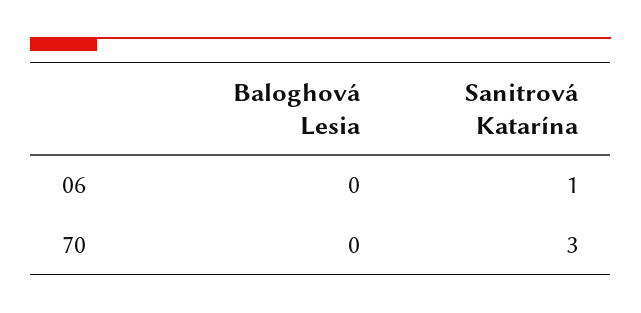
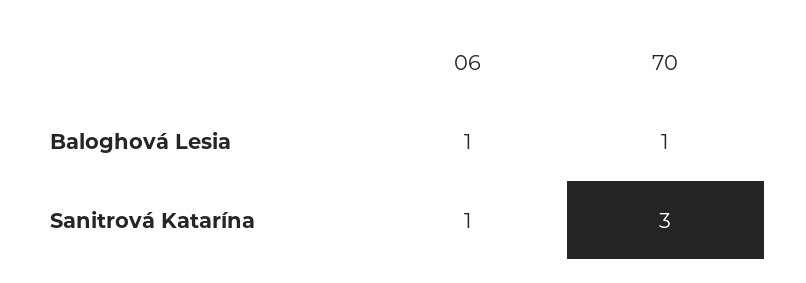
  {
    "Baloghová Lesia": {
-     "06": 0,
+     "06": 1,
-     "70": 0
+     "70": 1
    },
    "Sanitrová Katarína": {
      "06": 1,
      "70": 3
    }
  }

